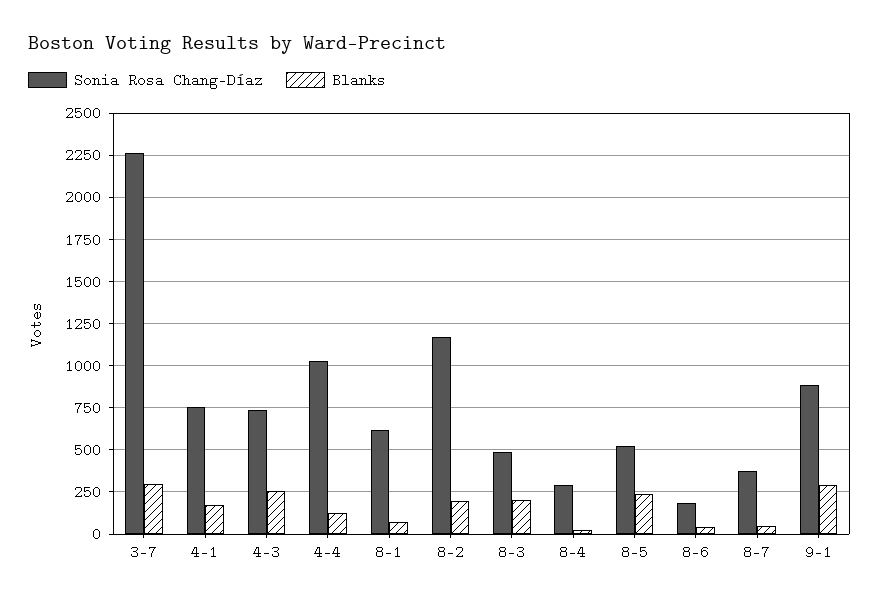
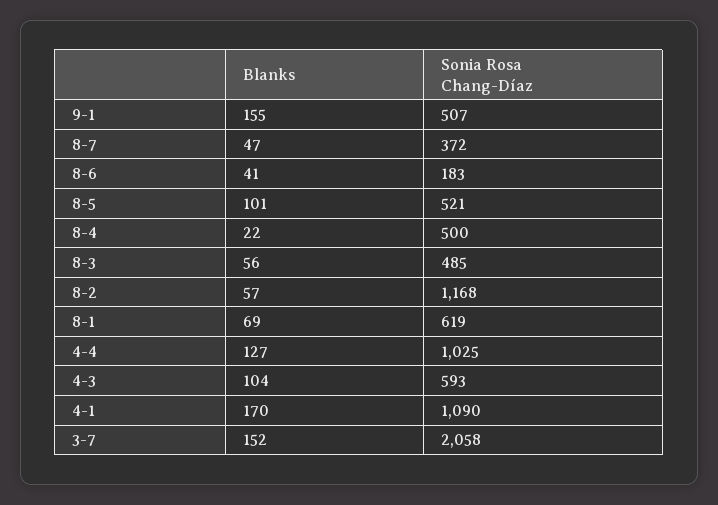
  {
    "Sonia Rosa Chang-Díaz": {
-     "3-7": 2250,
+     "3-7": 2058,
-     "4-1": 750,
+     "4-1": 1090,
-     "4-3": 750,
+     "4-3": 593,
      "4-4": 1025,
      "8-1": 619,
      "8-2": 1168,
      "8-3": 485,
-     "8-4": 300,
+     "8-4": 500,
      "8-5": 521,
      "8-6": 183,
      "8-7": 372,
-     "9-1": 900
+     "9-1": 507
    },
    "Blanks": {
-     "3-7": 300,
+     "3-7": 152,
      "4-1": 170,
-     "4-3": 250,
+     "4-3": 104,
      "4-4": 127,
      "8-1": 69,
-     "8-2": 200,
+     "8-2": 57,
-     "8-3": 200,
+     "8-3": 56,
      "8-4": 22,
-     "8-5": 250,
+     "8-5": 101,
      "8-6": 41,
      "8-7": 47,
-     "9-1": 300
+     "9-1": 155
    }
  }

